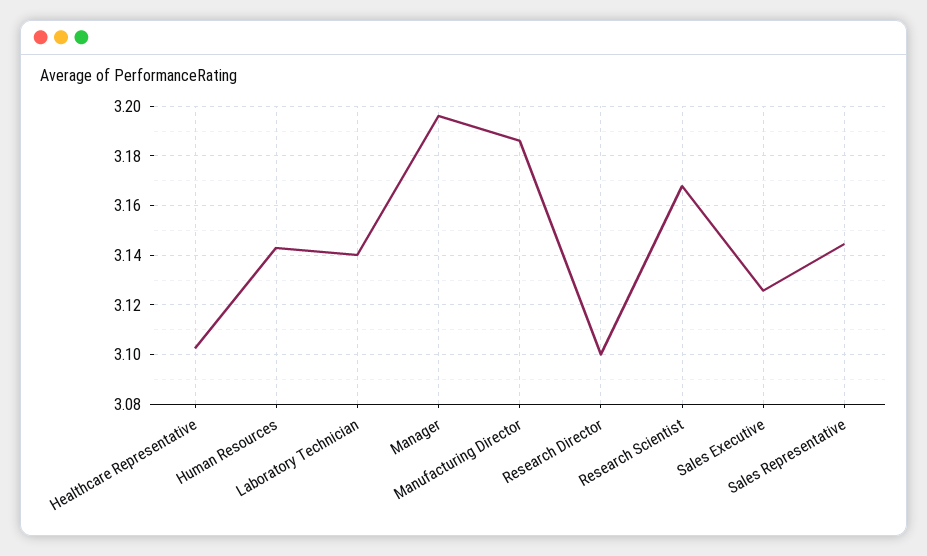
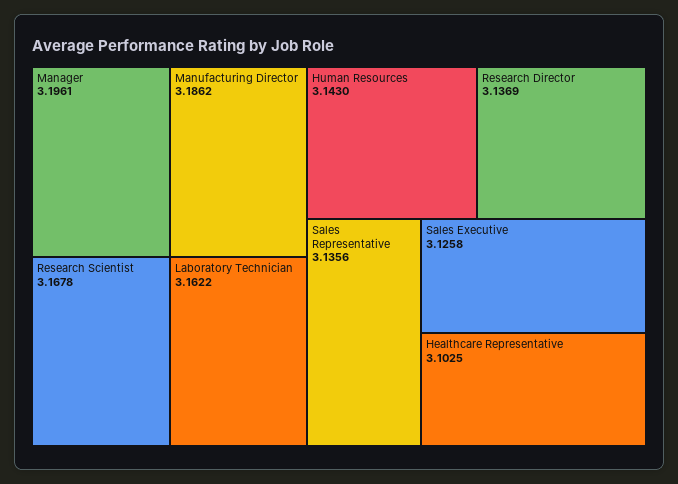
  {
    "Healthcare Representative": 3.1025,
    "Human Resources": 3.143,
-   "Laboratory Technician": 3.14,
+   "Laboratory Technician": 3.1622,
    "Manager": 3.1961,
    "Manufacturing Director": 3.1862,
-   "Research Director": 3.1,
+   "Research Director": 3.1369,
    "Research Scientist": 3.1678,
    "Sales Executive": 3.1258,
-   "Sales Representative": 3.145
+   "Sales Representative": 3.1356
  }

